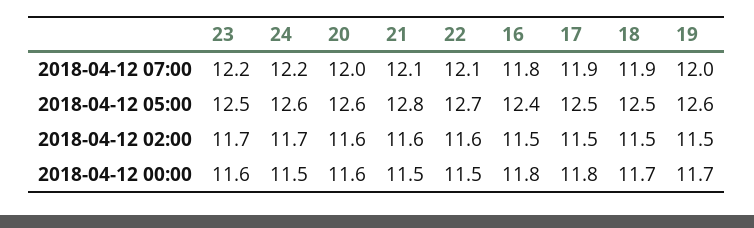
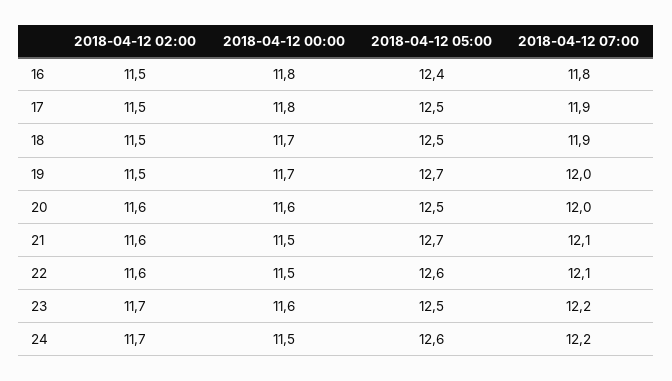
  {
    "23": {
      "2018-04-12 07:00": 12.2,
      "2018-04-12 05:00": 12.5,
      "2018-04-12 02:00": 11.7,
      "2018-04-12 00:00": 11.6
    },
    "24": {
      "2018-04-12 07:00": 12.2,
      "2018-04-12 05:00": 12.6,
      "2018-04-12 02:00": 11.7,
      "2018-04-12 00:00": 11.5
    },
    "20": {
      "2018-04-12 07:00": 12,
-     "2018-04-12 05:00": 12.6,
+     "2018-04-12 05:00": 12.5,
      "2018-04-12 02:00": 11.6,
      "2018-04-12 00:00": 11.6
    },
    "21": {
      "2018-04-12 07:00": 12.1,
-     "2018-04-12 05:00": 12.8,
+     "2018-04-12 05:00": 12.7,
      "2018-04-12 02:00": 11.6,
      "2018-04-12 00:00": 11.5
    },
    "22": {
      "2018-04-12 07:00": 12.1,
-     "2018-04-12 05:00": 12.7,
+     "2018-04-12 05:00": 12.6,
      "2018-04-12 02:00": 11.6,
      "2018-04-12 00:00": 11.5
    },
    "16": {
      "2018-04-12 07:00": 11.8,
      "2018-04-12 05:00": 12.4,
      "2018-04-12 02:00": 11.5,
      "2018-04-12 00:00": 11.8
    },
    "17": {
      "2018-04-12 07:00": 11.9,
      "2018-04-12 05:00": 12.5,
      "2018-04-12 02:00": 11.5,
      "2018-04-12 00:00": 11.8
    },
    "18": {
      "2018-04-12 07:00": 11.9,
      "2018-04-12 05:00": 12.5,
      "2018-04-12 02:00": 11.5,
      "2018-04-12 00:00": 11.7
    },
    "19": {
      "2018-04-12 07:00": 12,
-     "2018-04-12 05:00": 12.6,
+     "2018-04-12 05:00": 12.7,
      "2018-04-12 02:00": 11.5,
      "2018-04-12 00:00": 11.7
    }
  }

